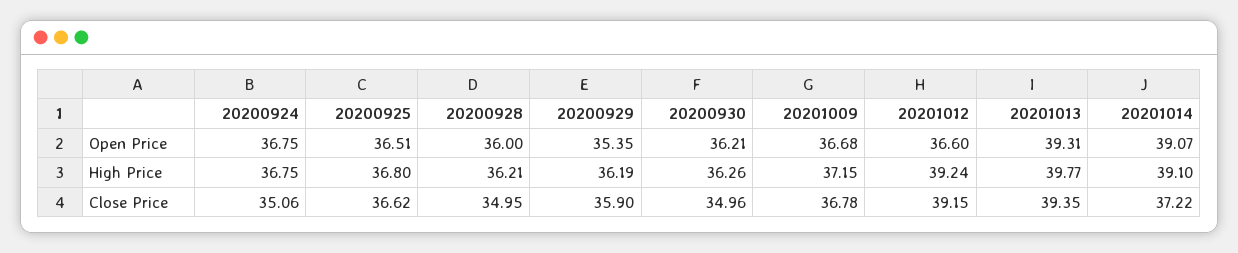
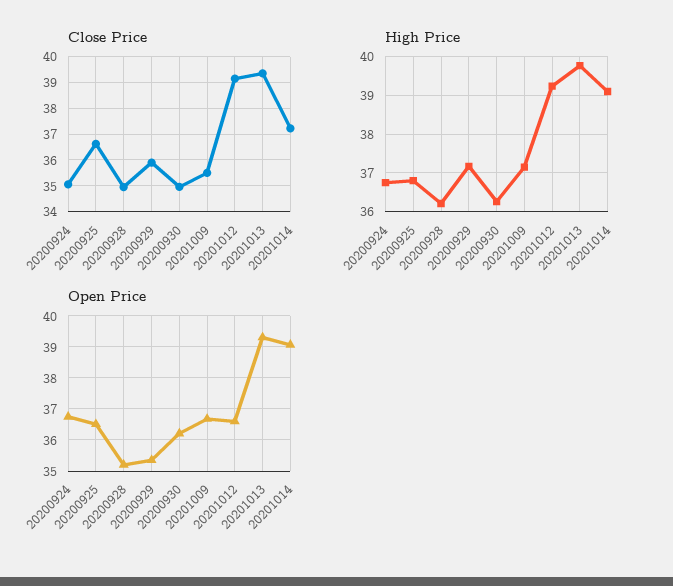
  {
    "Open Price": {
      "20200924": 36.75,
      "20200925": 36.51,
-     "20200928": 36,
+     "20200928": 35.2,
      "20200929": 35.35,
      "20200930": 36.21,
      "20201009": 36.68,
      "20201012": 36.6,
      "20201013": 39.31,
      "20201014": 39.07
    },
    "High Price": {
      "20200924": 36.75,
      "20200925": 36.8,
      "20200928": 36.21,
-     "20200929": 36.19,
+     "20200929": 37.2,
      "20200930": 36.26,
      "20201009": 37.15,
      "20201012": 39.24,
      "20201013": 39.77,
      "20201014": 39.1
    },
    "Close Price": {
      "20200924": 35.06,
      "20200925": 36.62,
      "20200928": 34.95,
      "20200929": 35.9,
      "20200930": 34.96,
-     "20201009": 36.78,
+     "20201009": 35.5,
      "20201012": 39.15,
      "20201013": 39.35,
      "20201014": 37.22
    }
  }

